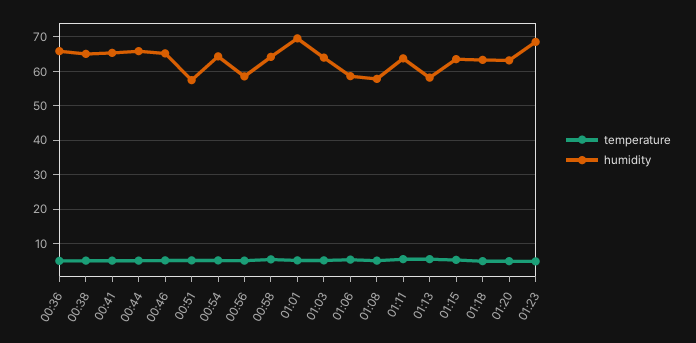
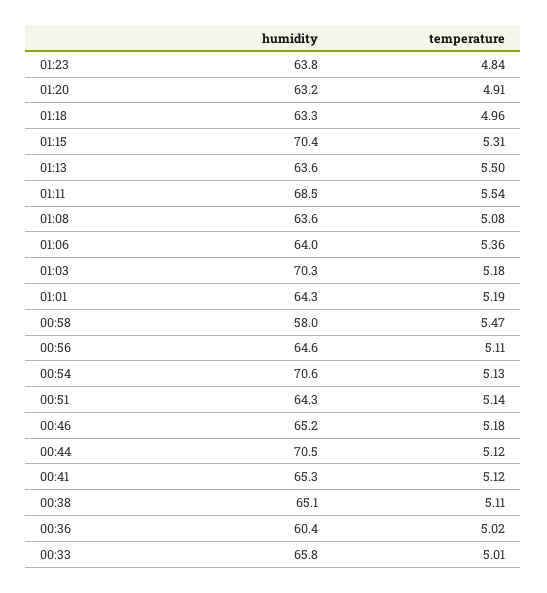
  {
    "temperature": {
      "00:36": 5.02,
      "00:38": 5.11,
      "00:41": 5.12,
      "00:44": 5.12,
      "00:46": 5.18,
      "00:51": 5.14,
      "00:54": 5.13,
      "00:56": 5.11,
      "00:58": 5.47,
      "01:01": 5.19,
      "01:03": 5.18,
      "01:06": 5.36,
      "01:08": 5.08,
      "01:11": 5.54,
      "01:13": 5.5,
      "01:15": 5.31,
      "01:18": 4.96,
      "01:20": 4.91,
-     "01:23": 4.84
+     "01:23": 4.84,
+     "00:33": 5.01
    },
    "humidity": {
-     "00:36": 66,
+     "00:36": 60.4,
      "00:38": 65.1,
      "00:41": 65.3,
-     "00:44": 66,
+     "00:44": 70.5,
      "00:46": 65.2,
-     "00:51": 58,
+     "00:51": 64.3,
-     "00:54": 64,
+     "00:54": 70.6,
-     "00:56": 58,
+     "00:56": 64.6,
-     "00:58": 64,
+     "00:58": 58,
-     "01:01": 70,
+     "01:01": 64.3,
-     "01:03": 64,
+     "01:03": 70.3,
-     "01:06": 58,
+     "01:06": 64,
-     "01:08": 58,
+     "01:08": 63.6,
-     "01:11": 64,
+     "01:11": 68.5,
-     "01:13": 58,
+     "01:13": 63.6,
-     "01:15": 64,
+     "01:15": 70.4,
      "01:18": 63.3,
      "01:20": 63.2,
-     "01:23": 68
+     "01:23": 63.8,
+     "00:33": 65.8
    }
  }

